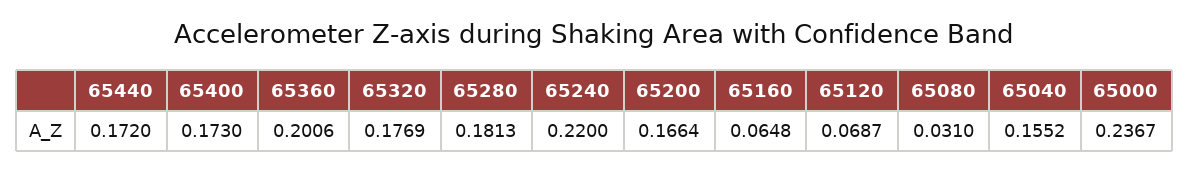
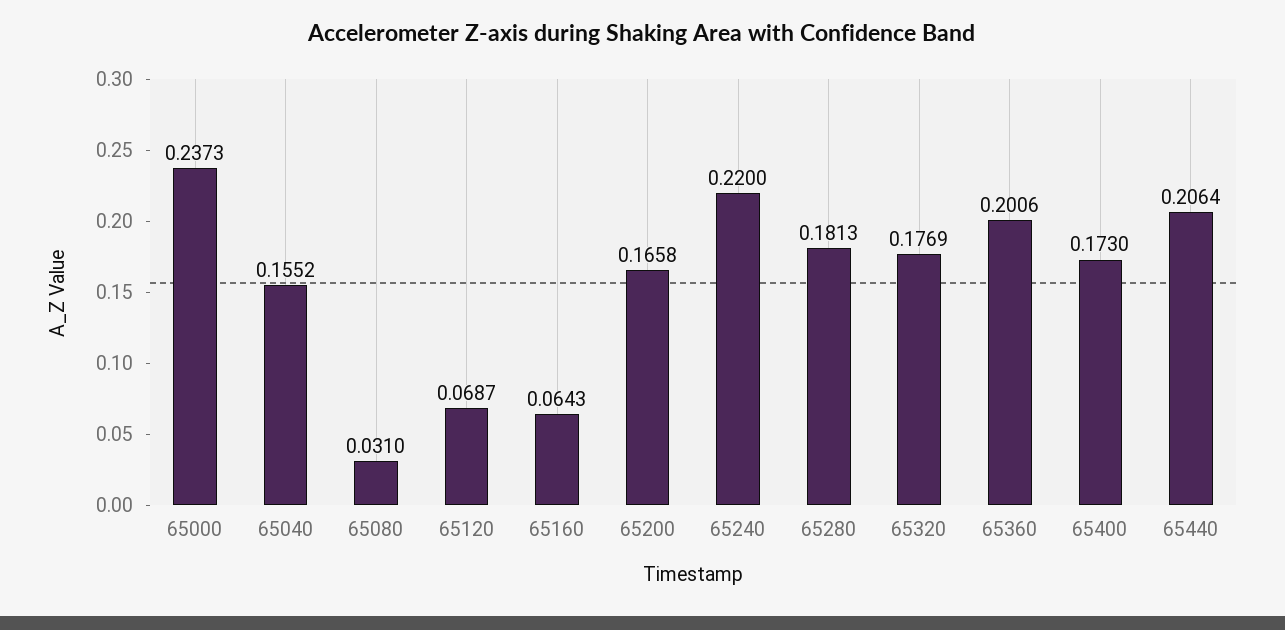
  {
-   "65440": 0.172,
+   "65440": 0.2064,
    "65400": 0.173,
    "65360": 0.2006,
    "65320": 0.1769,
    "65280": 0.1813,
    "65240": 0.22,
-   "65200": 0.1664,
+   "65200": 0.1658,
-   "65160": 0.0648,
+   "65160": 0.0643,
    "65120": 0.0687,
    "65080": 0.031,
    "65040": 0.1552,
-   "65000": 0.2367
+   "65000": 0.2373
  }

